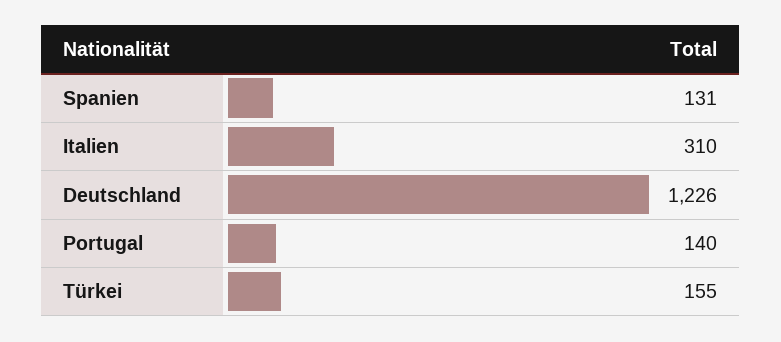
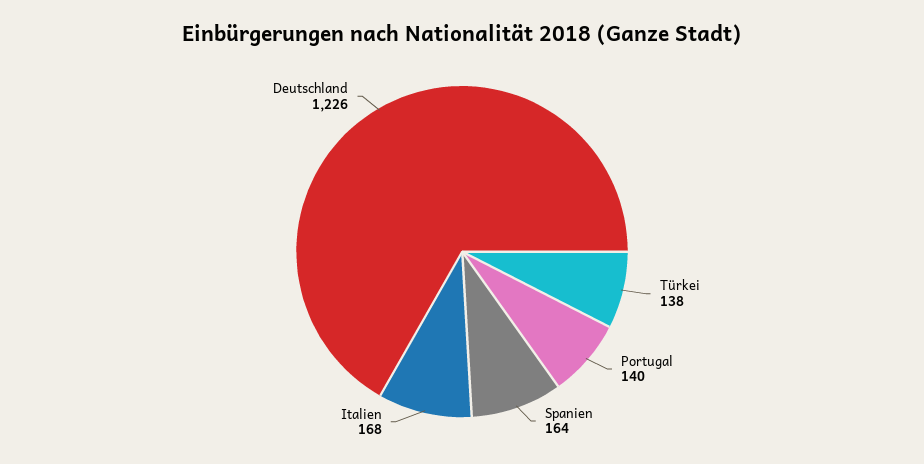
  {
-   "Spanien": 131,
+   "Spanien": 164,
-   "Italien": 310,
+   "Italien": 168,
    "Deutschland": 1226,
    "Portugal": 140,
-   "Türkei": 155
+   "Türkei": 138
  }

